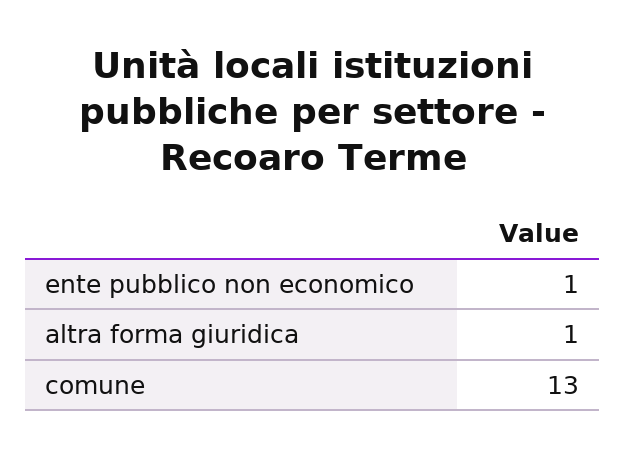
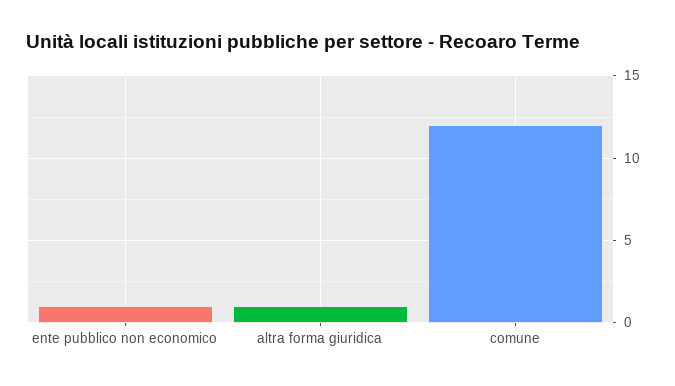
  {
    "ente pubblico non economico": 1,
    "altra forma giuridica": 1,
-   "comune": 13
+   "comune": 12
  }

